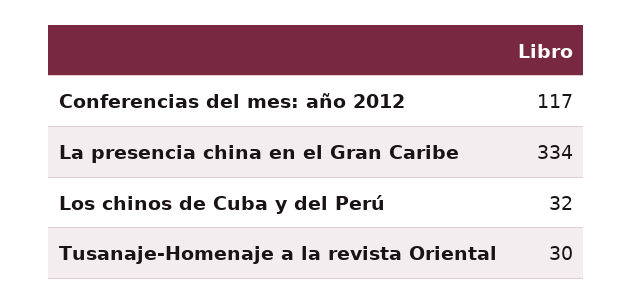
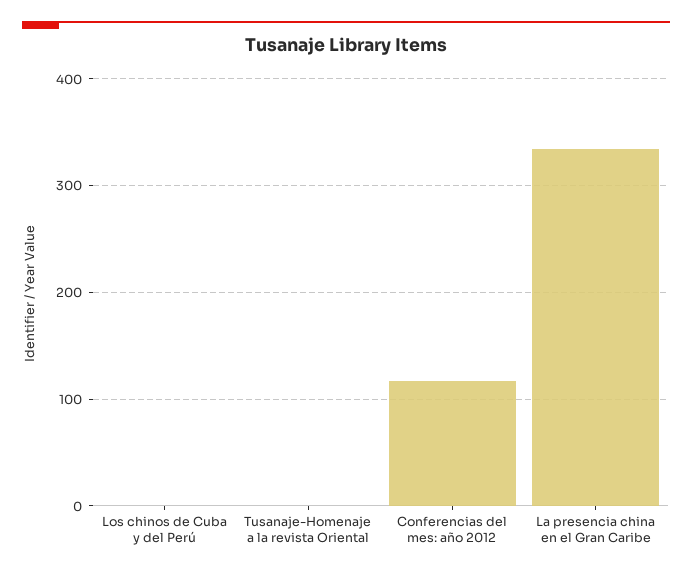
  {
    "Conferencias del mes: año 2012": 117,
    "La presencia china en el Gran Caribe": 334,
-   "Los chinos de Cuba y del Perú": 32,
+   "Los chinos de Cuba y del Perú": 0,
-   "Tusanaje-Homenaje a la revista Oriental": 30
+   "Tusanaje-Homenaje a la revista Oriental": 0
  }

